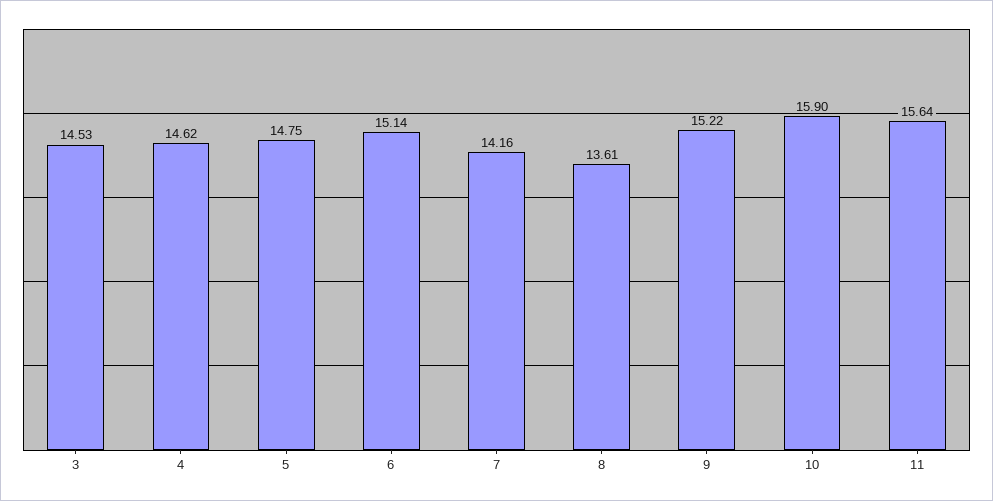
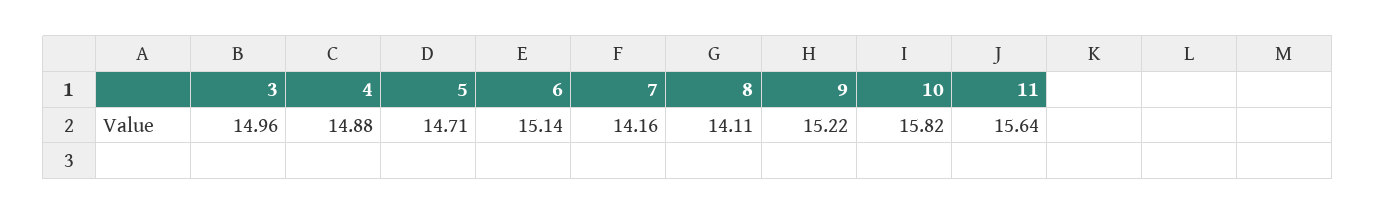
  {
-   "3": 14.53,
+   "3": 14.96,
-   "4": 14.62,
+   "4": 14.88,
-   "5": 14.75,
+   "5": 14.71,
    "6": 15.14,
    "7": 14.16,
-   "8": 13.61,
+   "8": 14.11,
    "9": 15.22,
-   "10": 15.9,
+   "10": 15.82,
    "11": 15.64
  }

